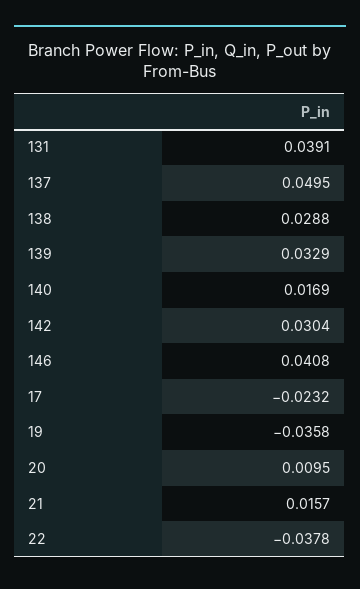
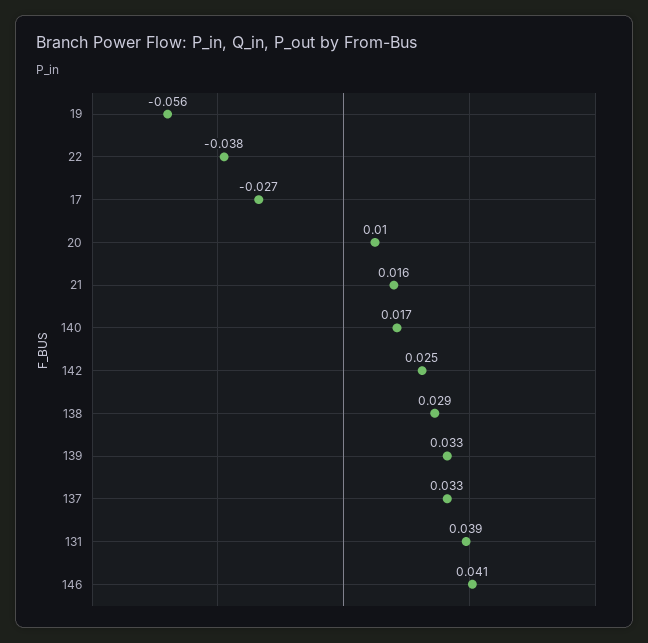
  {
    "131": 0.0391,
-   "137": 0.0495,
+   "137": 0.033,
    "138": 0.0288,
    "139": 0.0329,
    "140": 0.0169,
-   "142": 0.0304,
+   "142": 0.025,
    "146": 0.0408,
-   "17": -0.0232,
+   "17": -0.027,
-   "19": -0.0358,
+   "19": -0.056,
    "20": 0.0095,
    "21": 0.0157,
    "22": -0.0378
  }

